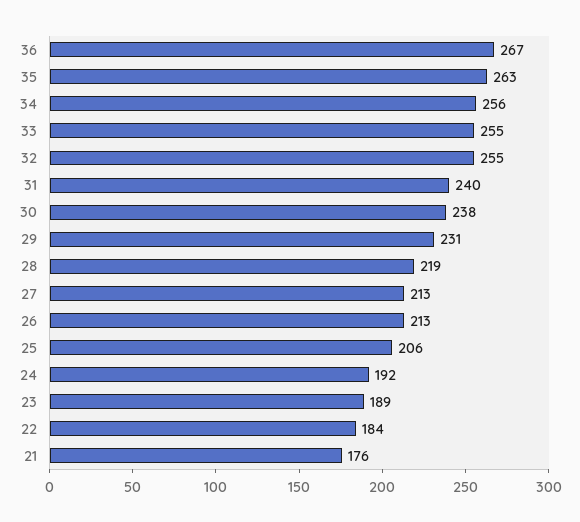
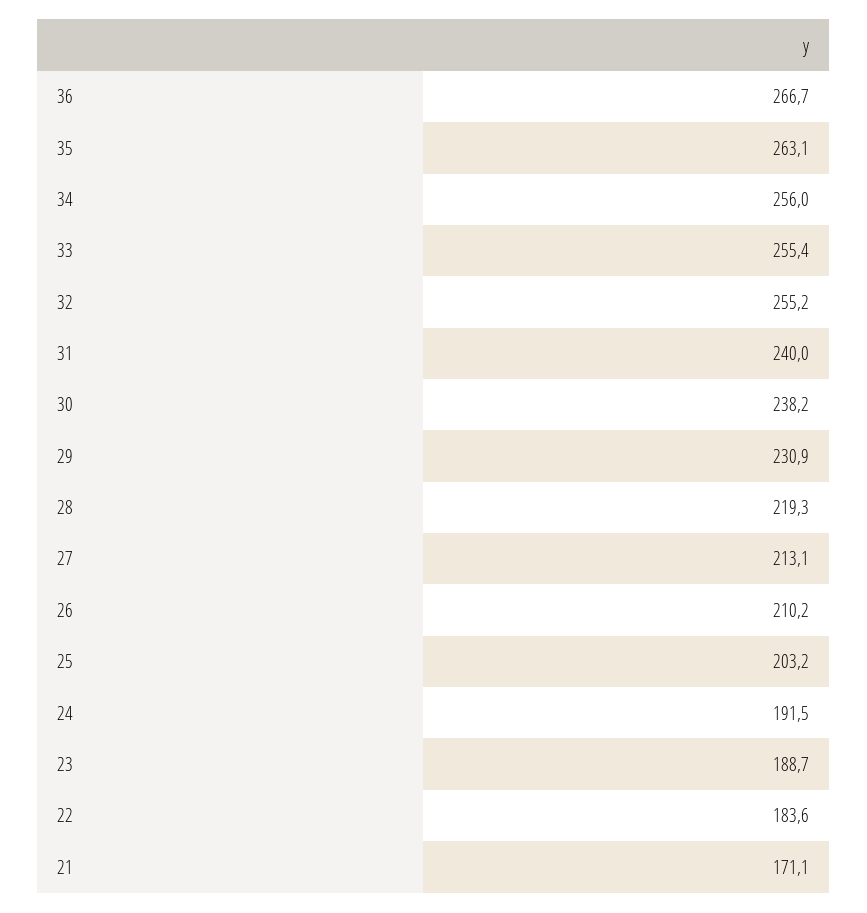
  {
    "36": 266.7,
    "35": 263.1,
    "34": 256,
    "33": 255.4,
    "32": 255.2,
    "31": 240,
    "30": 238.2,
    "29": 230.9,
    "28": 219.3,
    "27": 213.1,
-   "26": 213,
+   "26": 210.2,
-   "25": 206,
+   "25": 203.2,
    "24": 191.5,
    "23": 188.7,
    "22": 183.6,
-   "21": 176
+   "21": 171.1
  }

